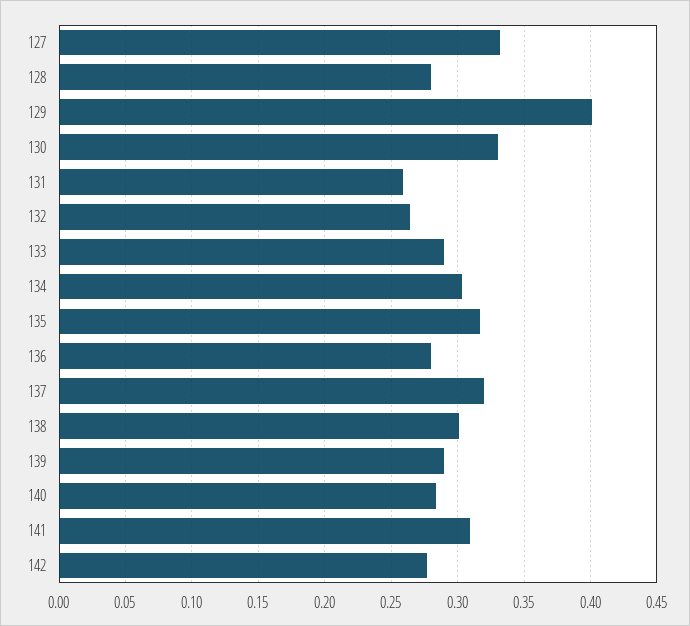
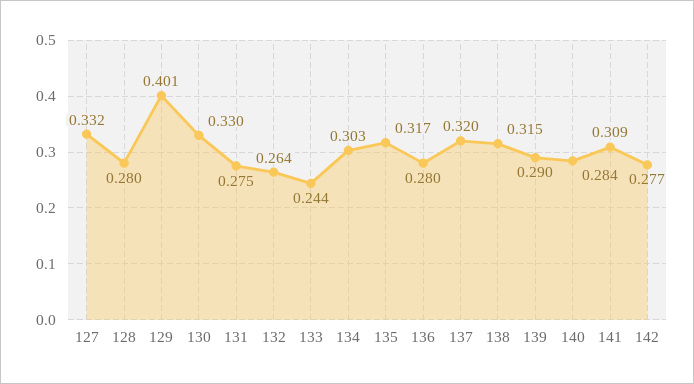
  {
    "127": 0.332,
    "128": 0.28,
    "129": 0.401,
    "130": 0.33,
-   "131": 0.26,
+   "131": 0.275,
    "132": 0.264,
-   "133": 0.29,
+   "133": 0.244,
    "134": 0.303,
    "135": 0.317,
    "136": 0.28,
    "137": 0.32,
-   "138": 0.3,
+   "138": 0.315,
    "139": 0.29,
    "140": 0.284,
    "141": 0.309,
    "142": 0.277
  }

